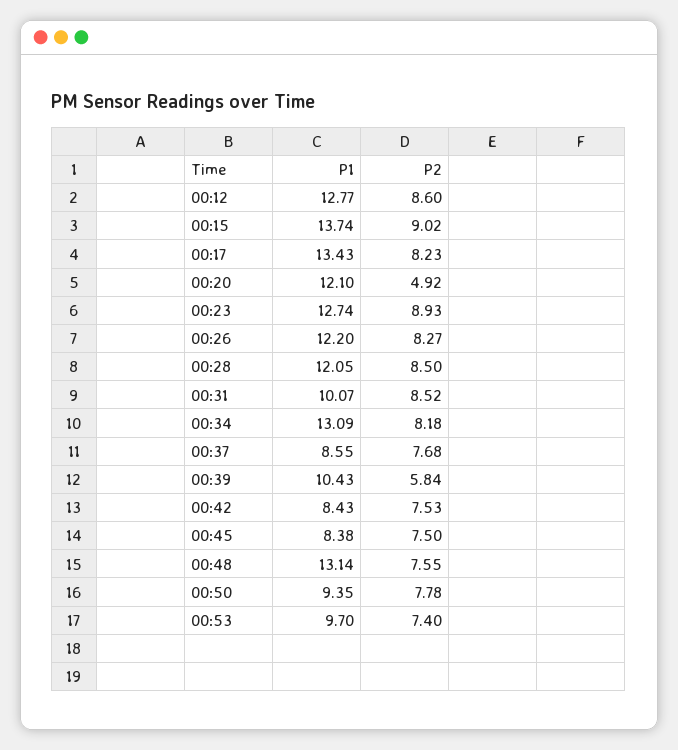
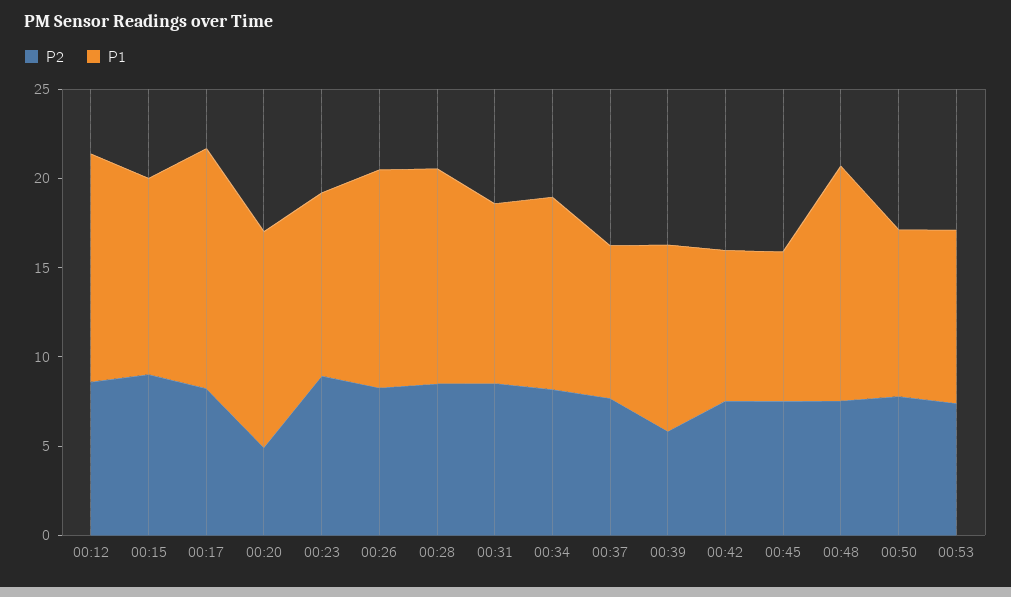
  {
    "P1": {
      "00:12": 12.77,
-     "00:15": 13.74,
+     "00:15": 11,
      "00:17": 13.43,
      "00:20": 12.1,
-     "00:23": 12.74,
+     "00:23": 10,
      "00:26": 12.2,
      "00:28": 12.05,
      "00:31": 10.07,
-     "00:34": 13.09,
+     "00:34": 11,
      "00:37": 8.55,
      "00:39": 10.43,
      "00:42": 8.43,
      "00:45": 8.38,
      "00:48": 13.14,
      "00:50": 9.35,
      "00:53": 9.7
    },
    "P2": {
      "00:12": 8.6,
      "00:15": 9.02,
      "00:17": 8.23,
      "00:20": 4.92,
      "00:23": 8.93,
      "00:26": 8.27,
      "00:28": 8.5,
      "00:31": 8.52,
      "00:34": 8.18,
      "00:37": 7.68,
      "00:39": 5.84,
      "00:42": 7.53,
      "00:45": 7.5,
      "00:48": 7.55,
      "00:50": 7.78,
      "00:53": 7.4
    }
  }

